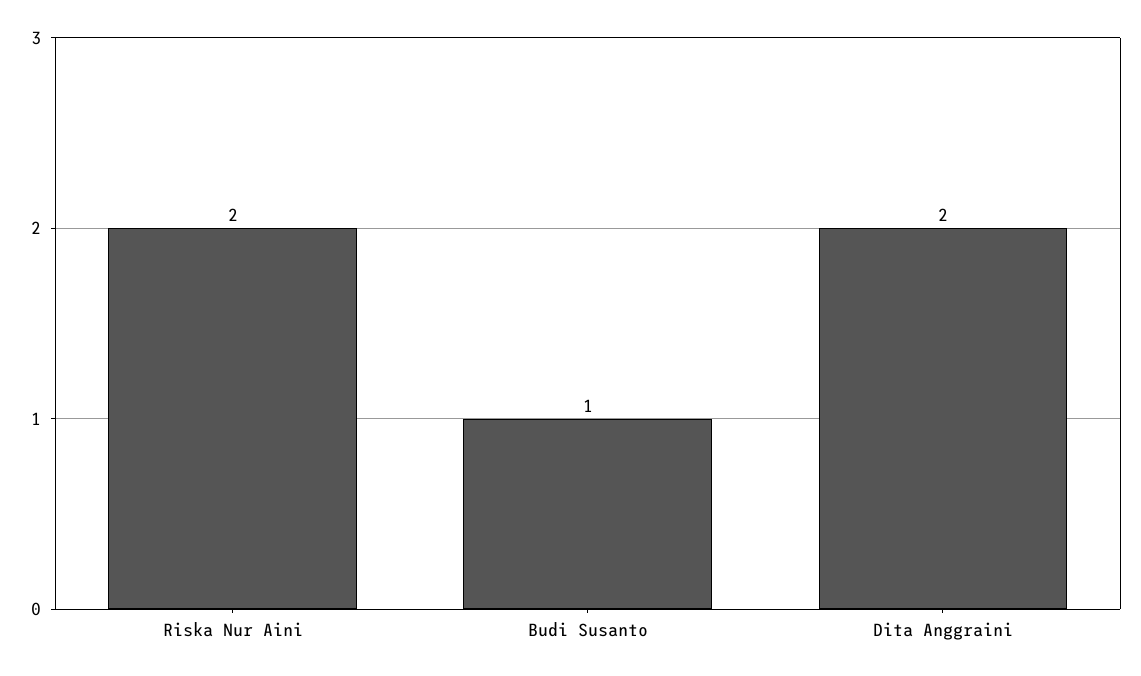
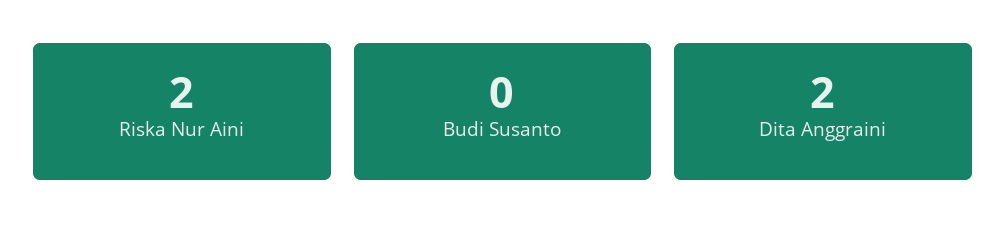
  {
    "Riska Nur Aini": 2,
-   "Budi Susanto": 1,
+   "Budi Susanto": 0,
    "Dita Anggraini": 2
  }

